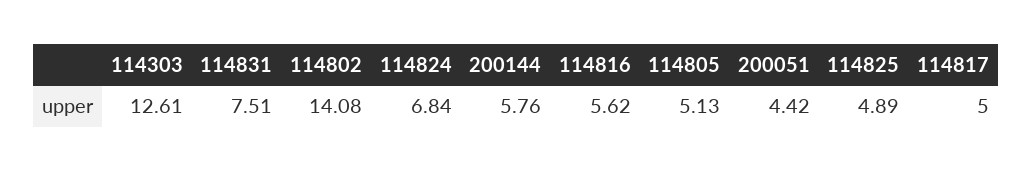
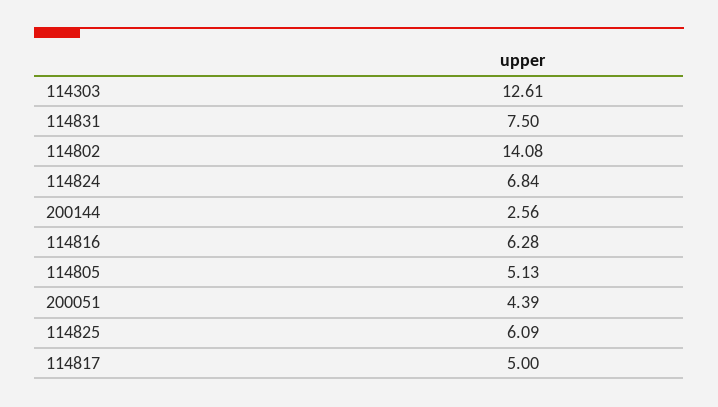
  {
    "114303": 12.61,
-   "114831": 7.51,
+   "114831": 7.5,
    "114802": 14.08,
    "114824": 6.84,
-   "200144": 5.76,
+   "200144": 2.56,
-   "114816": 5.62,
+   "114816": 6.28,
    "114805": 5.13,
-   "200051": 4.42,
+   "200051": 4.39,
-   "114825": 4.89,
+   "114825": 6.09,
    "114817": 5
  }

